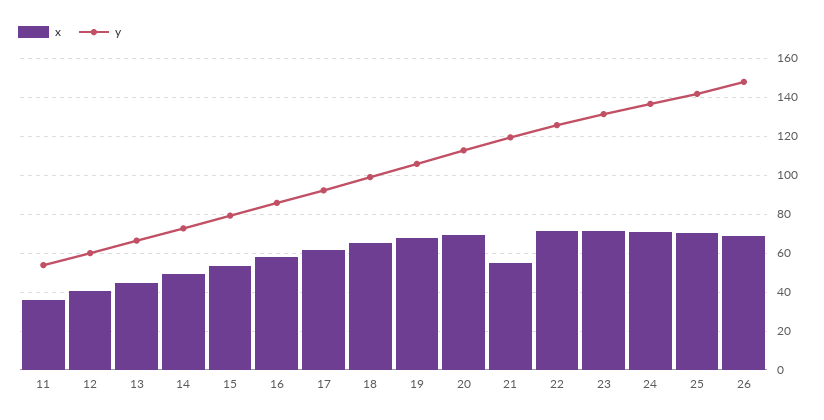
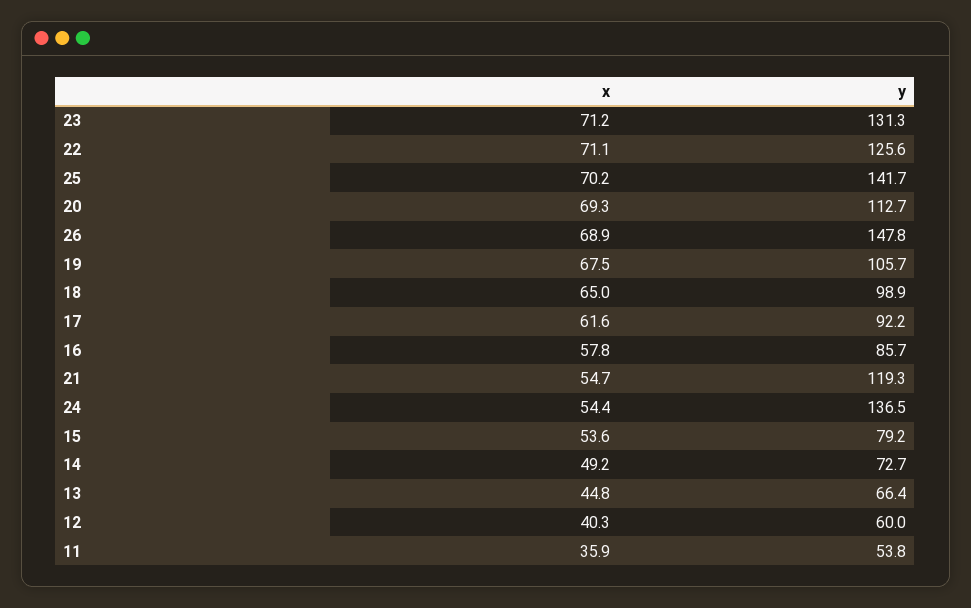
  {
    "x": {
      "11": 35.9,
      "12": 40.3,
      "13": 44.8,
      "14": 49.2,
      "15": 53.6,
      "16": 57.8,
      "17": 61.6,
      "18": 65,
      "19": 67.5,
      "20": 69.3,
      "21": 54.7,
      "22": 71.1,
      "23": 71.2,
-     "24": 70,
+     "24": 54.4,
      "25": 70.2,
      "26": 68.9
    },
    "y": {
      "11": 53.8,
      "12": 60,
      "13": 66.4,
      "14": 72.7,
      "15": 79.2,
      "16": 85.7,
      "17": 92.2,
      "18": 98.9,
      "19": 105.7,
      "20": 112.7,
      "21": 119.3,
      "22": 125.6,
      "23": 131.3,
      "24": 136.5,
      "25": 141.7,
      "26": 147.8
    }
  }

